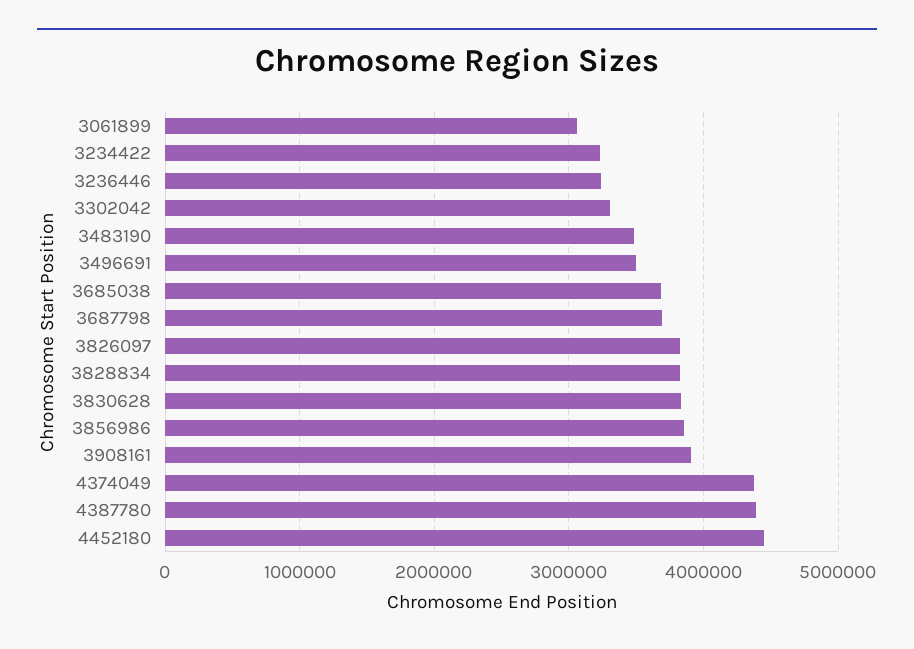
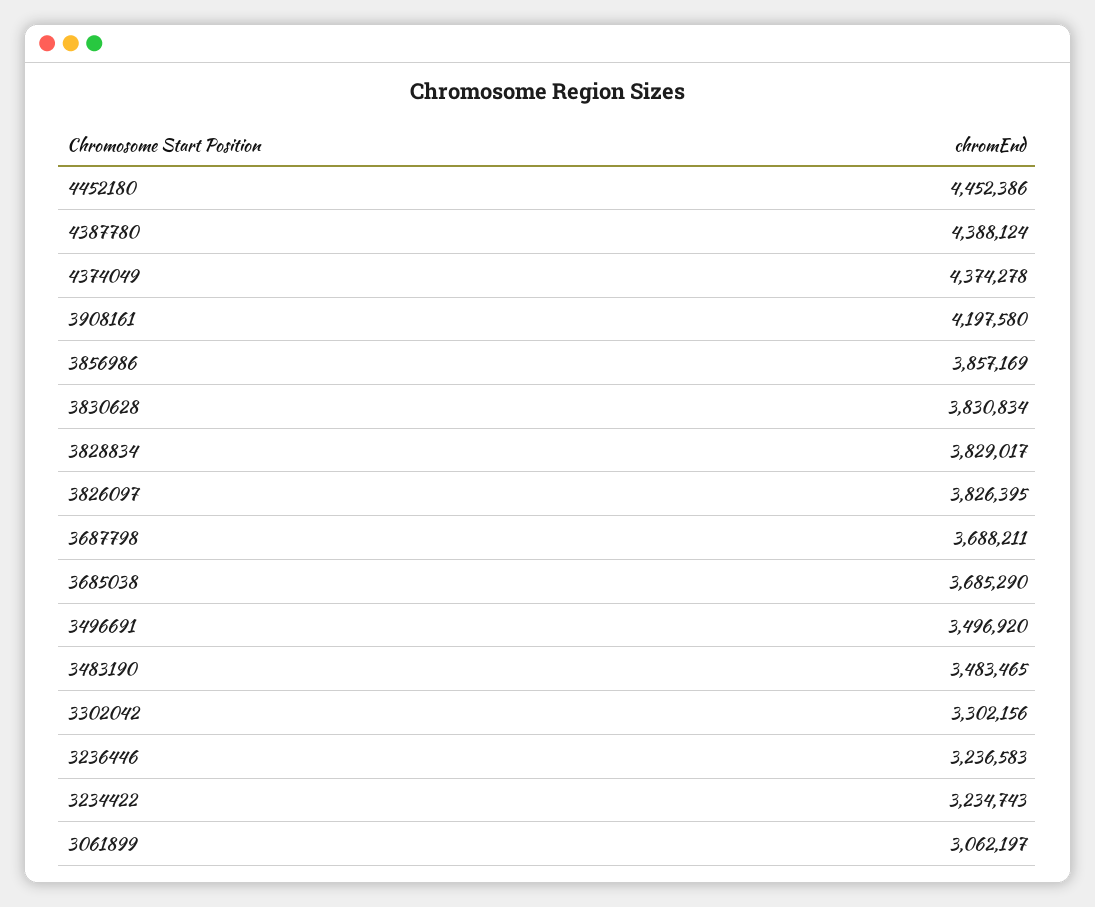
  {
    "3061899": 3062197,
    "3234422": 3234743,
    "3236446": 3236583,
    "3302042": 3302156,
    "3483190": 3483465,
    "3496691": 3496920,
    "3685038": 3685290,
    "3687798": 3688211,
    "3826097": 3826395,
    "3828834": 3829017,
    "3830628": 3830834,
    "3856986": 3857169,
-   "3908161": 3900000,
+   "3908161": 4197580,
    "4374049": 4374278,
    "4387780": 4388124,
    "4452180": 4452386
  }

